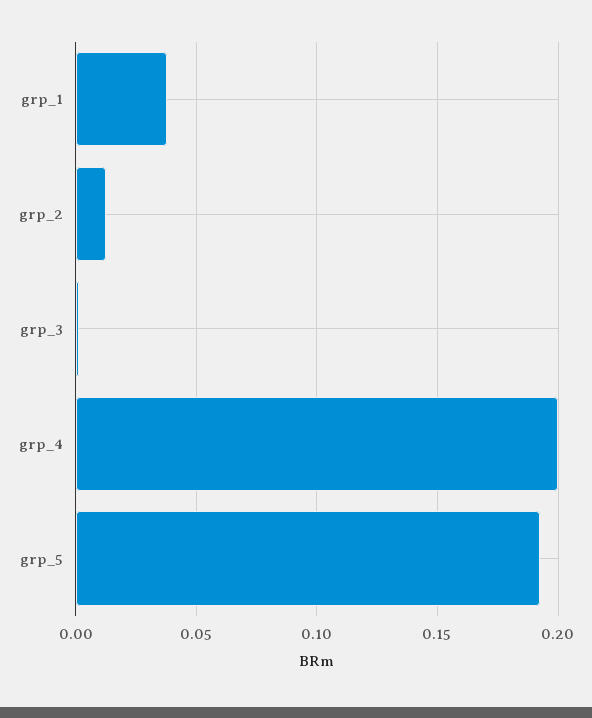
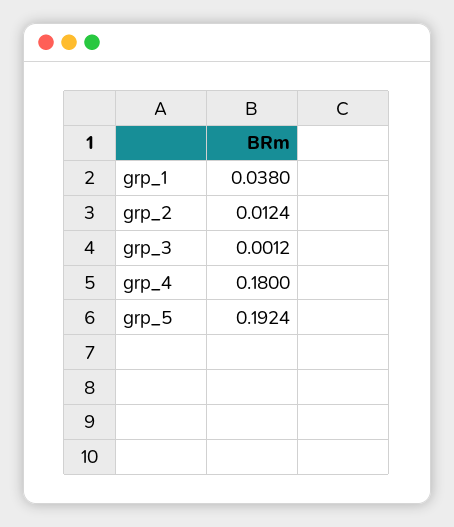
  {
    "grp_1": 0.038,
    "grp_2": 0.0124,
    "grp_3": 0.0012,
-   "grp_4": 0.2,
+   "grp_4": 0.18,
    "grp_5": 0.1924
  }

